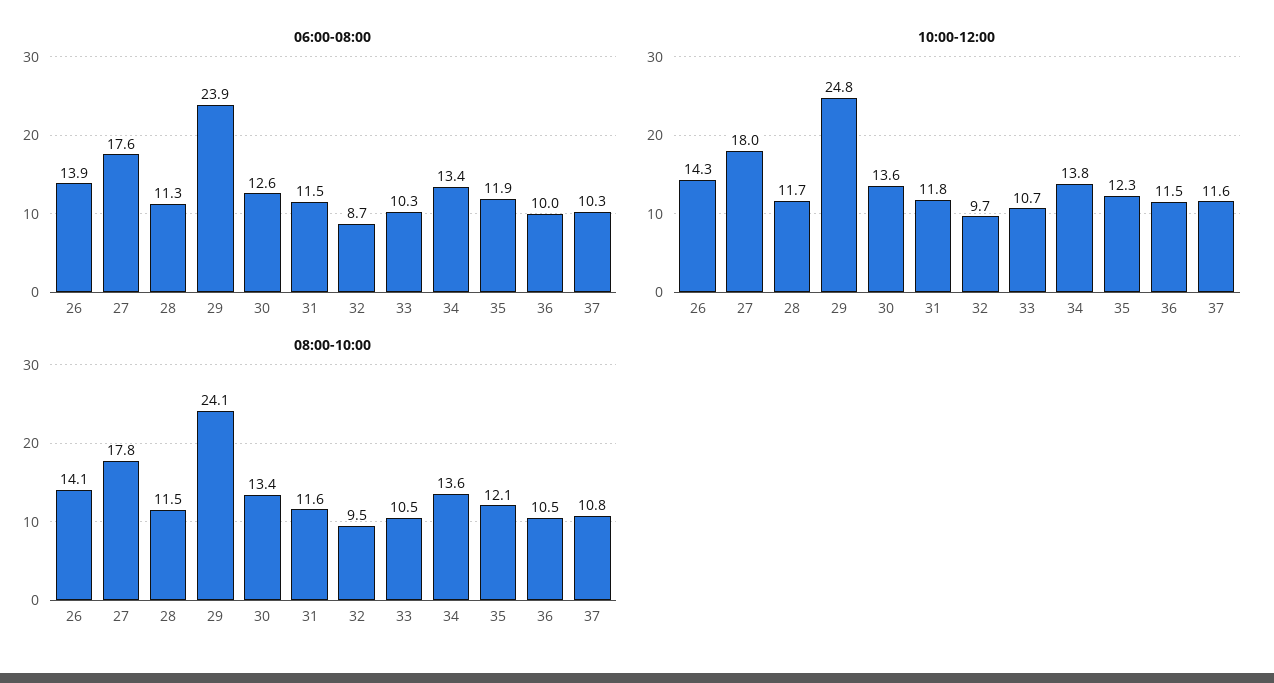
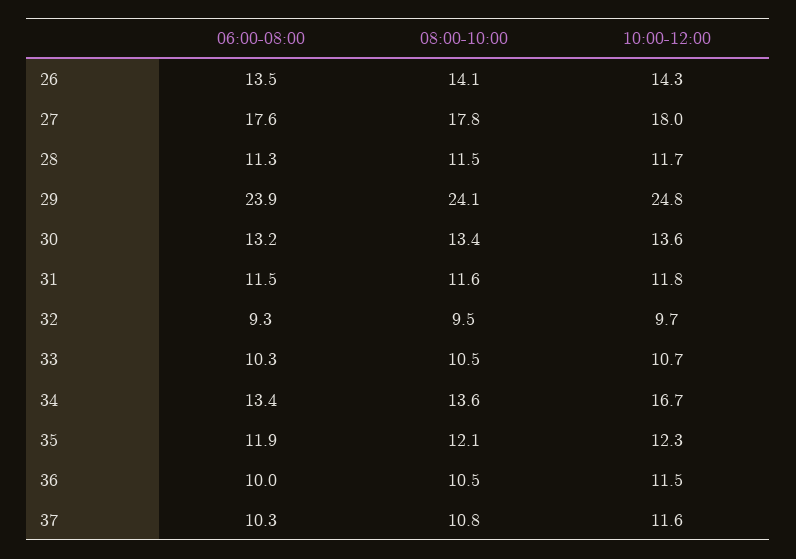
  {
    "06:00-08:00": {
-     "26": 13.9,
+     "26": 13.5,
      "27": 17.6,
      "28": 11.3,
      "29": 23.9,
-     "30": 12.6,
+     "30": 13.2,
      "31": 11.5,
-     "32": 8.7,
+     "32": 9.3,
      "33": 10.3,
      "34": 13.4,
      "35": 11.9,
      "36": 10,
      "37": 10.3
    },
    "10:00-12:00": {
      "26": 14.3,
      "27": 18,
      "28": 11.7,
      "29": 24.8,
      "30": 13.6,
      "31": 11.8,
      "32": 9.7,
      "33": 10.7,
-     "34": 13.8,
+     "34": 16.7,
      "35": 12.3,
      "36": 11.5,
      "37": 11.6
    },
    "08:00-10:00": {
      "26": 14.1,
      "27": 17.8,
      "28": 11.5,
      "29": 24.1,
      "30": 13.4,
      "31": 11.6,
      "32": 9.5,
      "33": 10.5,
      "34": 13.6,
      "35": 12.1,
      "36": 10.5,
      "37": 10.8
    }
  }

